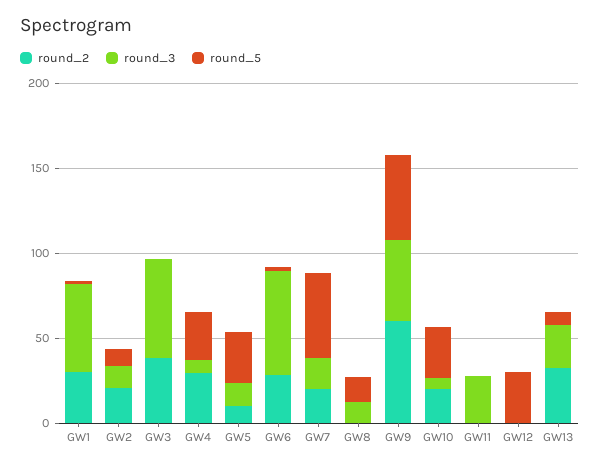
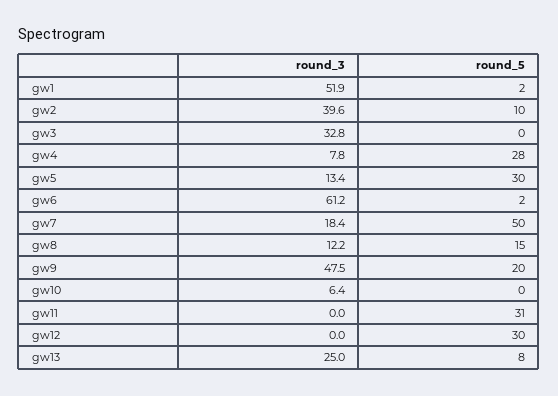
  {
-   "round_2": {
-     "GW1": 30,
-     "GW2": 20,
-     "GW3": 40,
-     "GW4": 30,
-     "GW5": 10,
-     "GW6": 30,
-     "GW7": 20,
-     "GW8": 0,
-     "GW9": 60,
-     "GW10": 20,
-     "GW11": 0,
-     "GW12": 0,
-     "GW13": 30
-   },
    "round_3": {
      "GW1": 51.9,
-     "GW2": 10,
+     "GW2": 39.6,
-     "GW3": 60,
+     "GW3": 32.8,
      "GW4": 7.8,
      "GW5": 13.4,
      "GW6": 61.2,
      "GW7": 18.4,
      "GW8": 12.2,
      "GW9": 47.5,
      "GW10": 6.4,
-     "GW11": 30,
+     "GW11": 0,
      "GW12": 0,
      "GW13": 25
    },
    "round_5": {
      "GW1": 2,
      "GW2": 10,
      "GW3": 0,
      "GW4": 28,
      "GW5": 30,
      "GW6": 2,
      "GW7": 50,
      "GW8": 15,
-     "GW9": 50,
+     "GW9": 20,
-     "GW10": 30,
+     "GW10": 0,
-     "GW11": 0,
+     "GW11": 31,
      "GW12": 30,
      "GW13": 8
    }
  }

